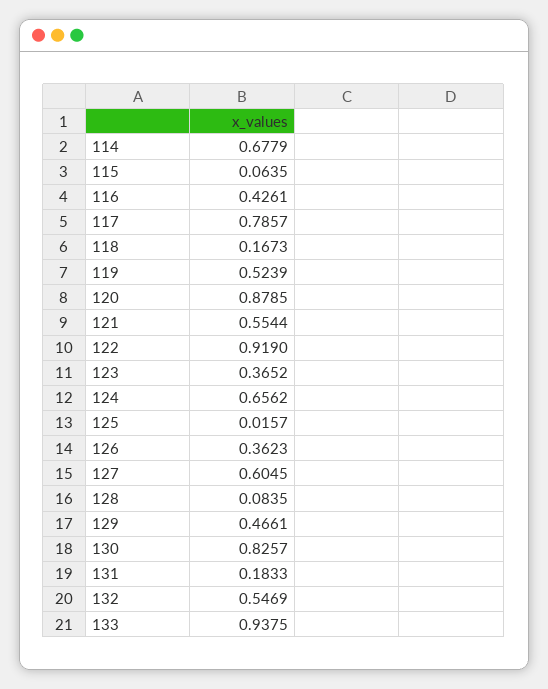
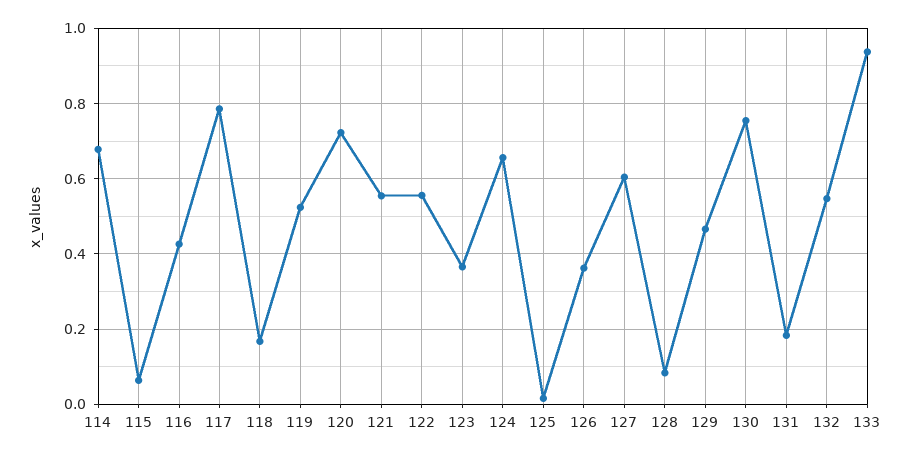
  {
    "114": 0.6779,
    "115": 0.0635,
    "116": 0.4261,
    "117": 0.7857,
    "118": 0.1673,
    "119": 0.5239,
-   "120": 0.8785,
+   "120": 0.72,
    "121": 0.5544,
-   "122": 0.919,
+   "122": 0.56,
    "123": 0.3652,
    "124": 0.6562,
    "125": 0.0157,
    "126": 0.3623,
    "127": 0.6045,
    "128": 0.0835,
    "129": 0.4661,
-   "130": 0.8257,
+   "130": 0.76,
    "131": 0.1833,
    "132": 0.5469,
    "133": 0.9375
  }

